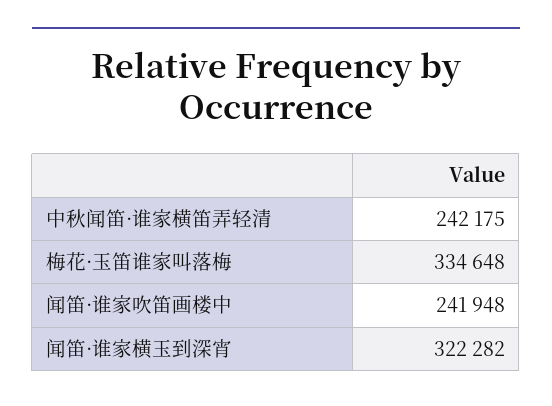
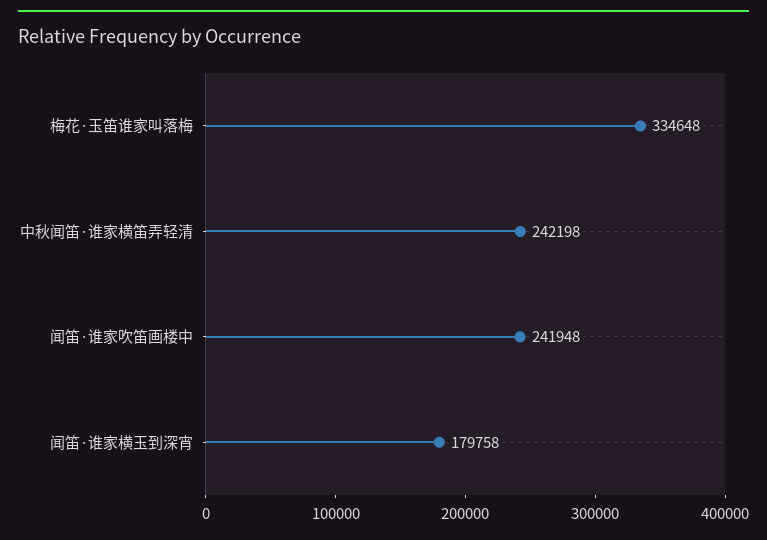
  {
-   "中秋闻笛·谁家横笛弄轻清": 242175,
+   "中秋闻笛·谁家横笛弄轻清": 242198,
    "梅花·玉笛谁家叫落梅": 334648,
    "闻笛·谁家吹笛画楼中": 241948,
-   "闻笛·谁家横玉到深宵": 322282
+   "闻笛·谁家横玉到深宵": 179758
  }

